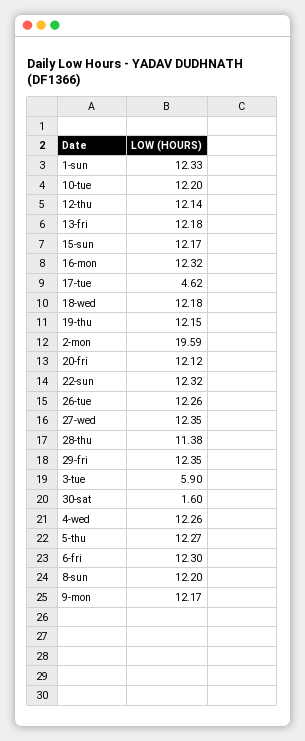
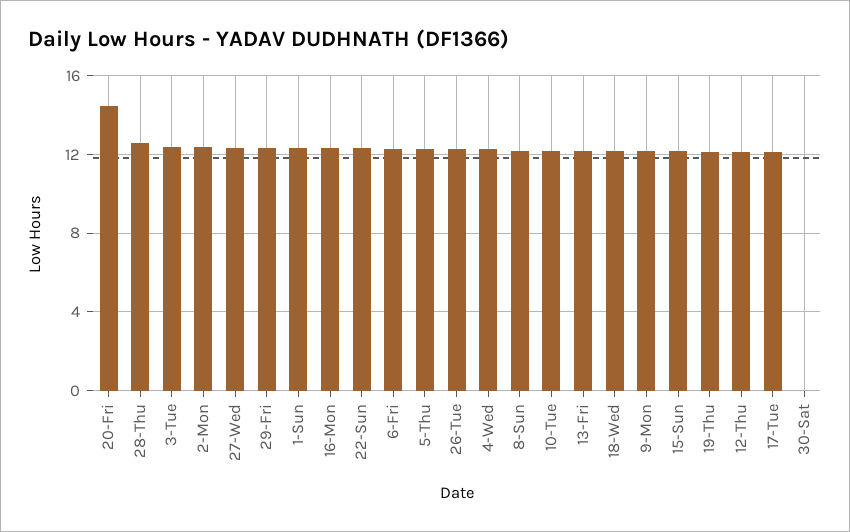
  {
    "1-sun": 12.33,
    "10-tue": 12.2,
    "12-thu": 12.14,
    "13-fri": 12.18,
    "15-sun": 12.17,
    "16-mon": 12.32,
-   "17-tue": 4.62,
+   "17-tue": 12,
    "18-wed": 12.18,
    "19-thu": 12.15,
-   "2-mon": 19.59,
+   "2-mon": 12.5,
-   "20-fri": 12.12,
+   "20-fri": 14.5,
    "22-sun": 12.32,
    "26-tue": 12.26,
    "27-wed": 12.35,
-   "28-thu": 11.38,
+   "28-thu": 12.5,
    "29-fri": 12.35,
-   "3-tue": 5.9,
+   "3-tue": 12.5,
-   "30-sat": 1.6,
+   "30-sat": 0,
    "4-wed": 12.26,
    "5-thu": 12.27,
    "6-fri": 12.3,
    "8-sun": 12.2,
    "9-mon": 12.17
  }

